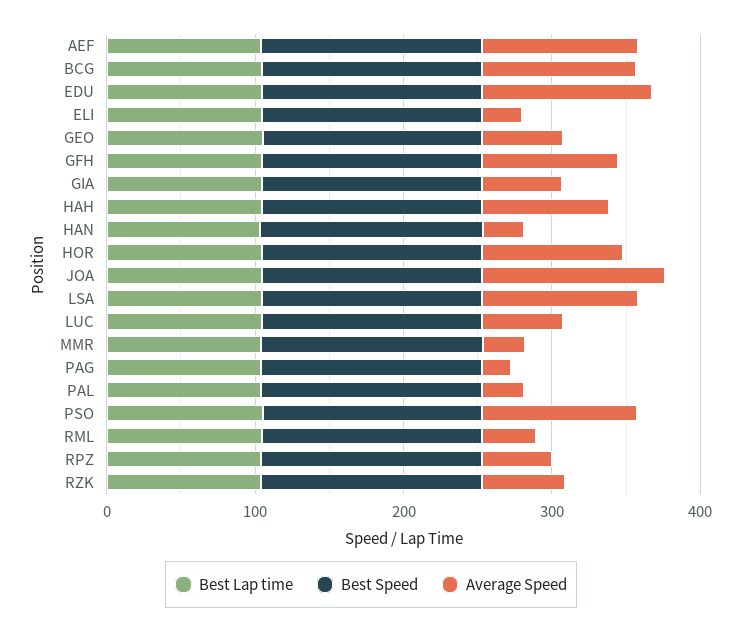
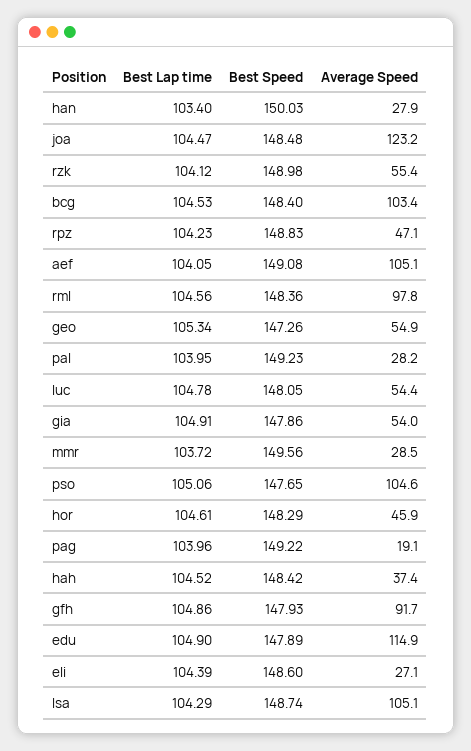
  {
    "Best Lap time": {
      "AEF": 104.05,
      "BCG": 104.53,
      "EDU": 104.9,
      "ELI": 104.39,
      "GEO": 105.34,
      "GFH": 104.86,
      "GIA": 104.91,
      "HAH": 104.52,
      "HAN": 103.4,
      "HOR": 104.61,
      "JOA": 104.47,
      "LSA": 104.29,
      "LUC": 104.78,
      "MMR": 103.72,
      "PAG": 103.96,
      "PAL": 103.95,
      "PSO": 105.06,
      "RML": 104.56,
      "RPZ": 104.23,
      "RZK": 104.12
    },
    "Best Speed": {
      "AEF": 149.08,
      "BCG": 148.4,
      "EDU": 147.89,
      "ELI": 148.6,
      "GEO": 147.26,
      "GFH": 147.93,
      "GIA": 147.86,
      "HAH": 148.42,
      "HAN": 150.03,
      "HOR": 148.29,
      "JOA": 148.48,
      "LSA": 148.74,
      "LUC": 148.05,
      "MMR": 149.56,
      "PAG": 149.22,
      "PAL": 149.23,
      "PSO": 147.65,
      "RML": 148.36,
      "RPZ": 148.83,
      "RZK": 148.98
    },
    "Average Speed": {
      "AEF": 105.1,
      "BCG": 103.4,
      "EDU": 114.9,
      "ELI": 27.1,
      "GEO": 54.9,
      "GFH": 91.7,
      "GIA": 54,
-     "HAH": 80,
+     "HAH": 37.4,
      "HAN": 27.9,
-     "HOR": 100,
+     "HOR": 45.9,
      "JOA": 123.2,
      "LSA": 105.1,
      "LUC": 54.4,
      "MMR": 28.5,
      "PAG": 19.1,
      "PAL": 28.2,
      "PSO": 104.6,
-     "RML": 40,
+     "RML": 97.8,
      "RPZ": 47.1,
      "RZK": 55.4
    }
  }

